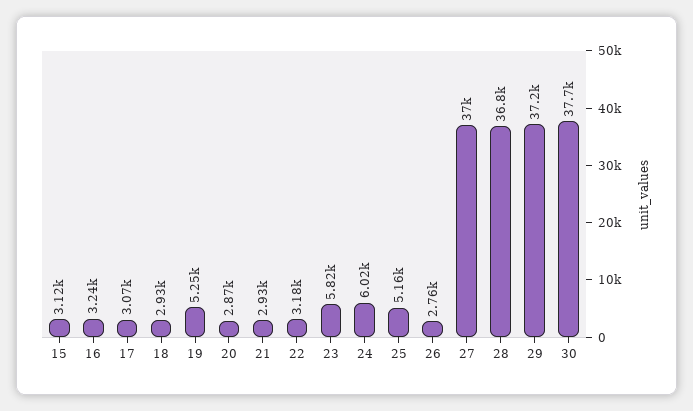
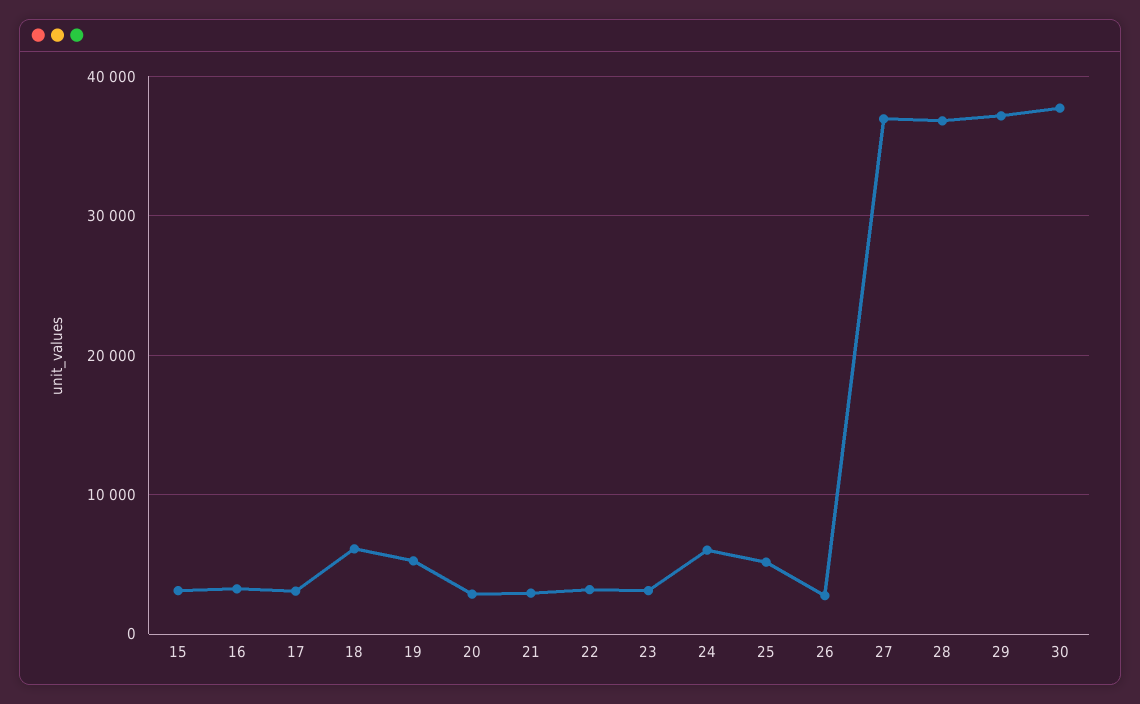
  {
    "15": 3120,
    "16": 3240,
    "17": 3070,
-   "18": 2930,
+   "18": 6000,
    "19": 5250,
    "20": 2870,
    "21": 2930,
    "22": 3180,
-   "23": 5820,
+   "23": 3000,
    "24": 6020,
    "25": 5160,
    "26": 2760,
    "27": 37000,
    "28": 36800,
    "29": 37200,
    "30": 37700
  }

